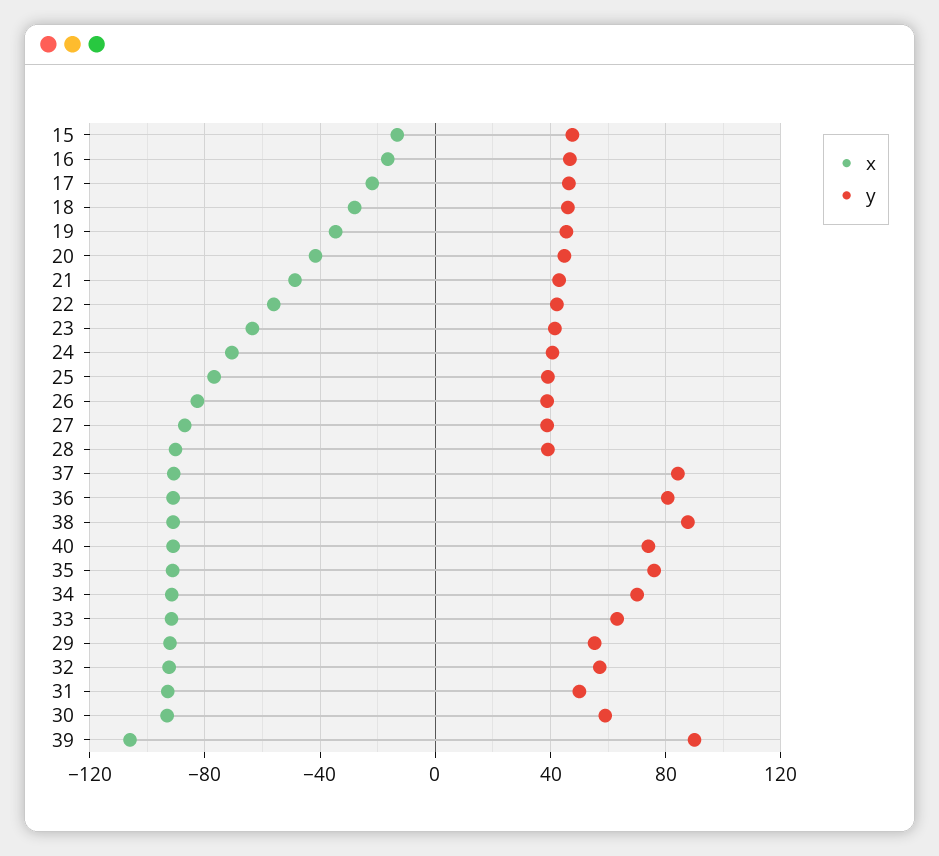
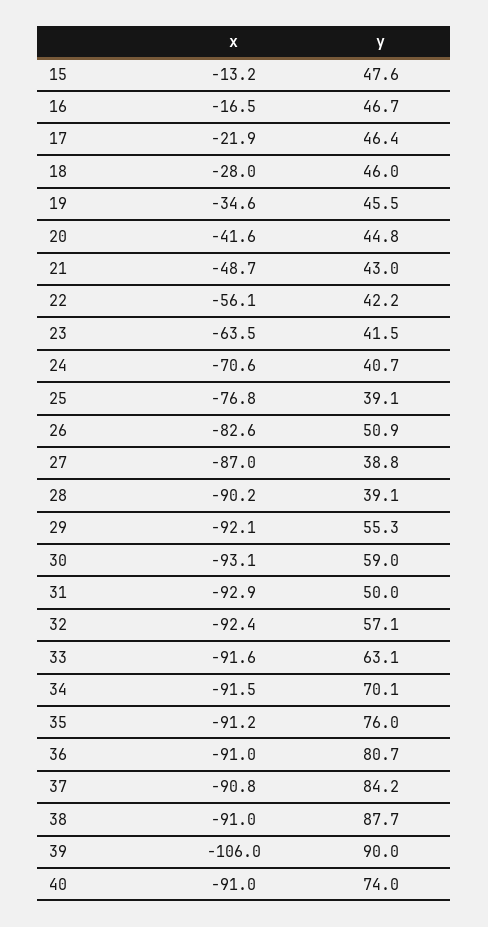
  {
    "x": {
      "15": -13.2,
      "16": -16.5,
      "17": -21.9,
      "18": -28,
      "19": -34.6,
      "20": -41.6,
      "21": -48.7,
      "22": -56.1,
      "23": -63.5,
      "24": -70.6,
      "25": -76.8,
      "26": -82.6,
      "27": -87,
      "28": -90.2,
      "37": -90.8,
      "36": -91,
      "38": -91,
      "40": -91,
      "35": -91.2,
      "34": -91.5,
      "33": -91.6,
      "29": -92.1,
      "32": -92.4,
      "31": -92.9,
      "30": -93.1,
      "39": -106
    },
    "y": {
      "15": 47.6,
      "16": 46.7,
      "17": 46.4,
      "18": 46,
      "19": 45.5,
      "20": 44.8,
      "21": 43,
      "22": 42.2,
      "23": 41.5,
      "24": 40.7,
      "25": 39.1,
-     "26": 40,
+     "26": 50.9,
      "27": 38.8,
      "28": 39.1,
      "37": 84.2,
      "36": 80.7,
      "38": 87.7,
      "40": 74,
      "35": 76,
      "34": 70.1,
      "33": 63.1,
      "29": 55.3,
      "32": 57.1,
      "31": 50,
      "30": 59,
      "39": 90
    }
  }

